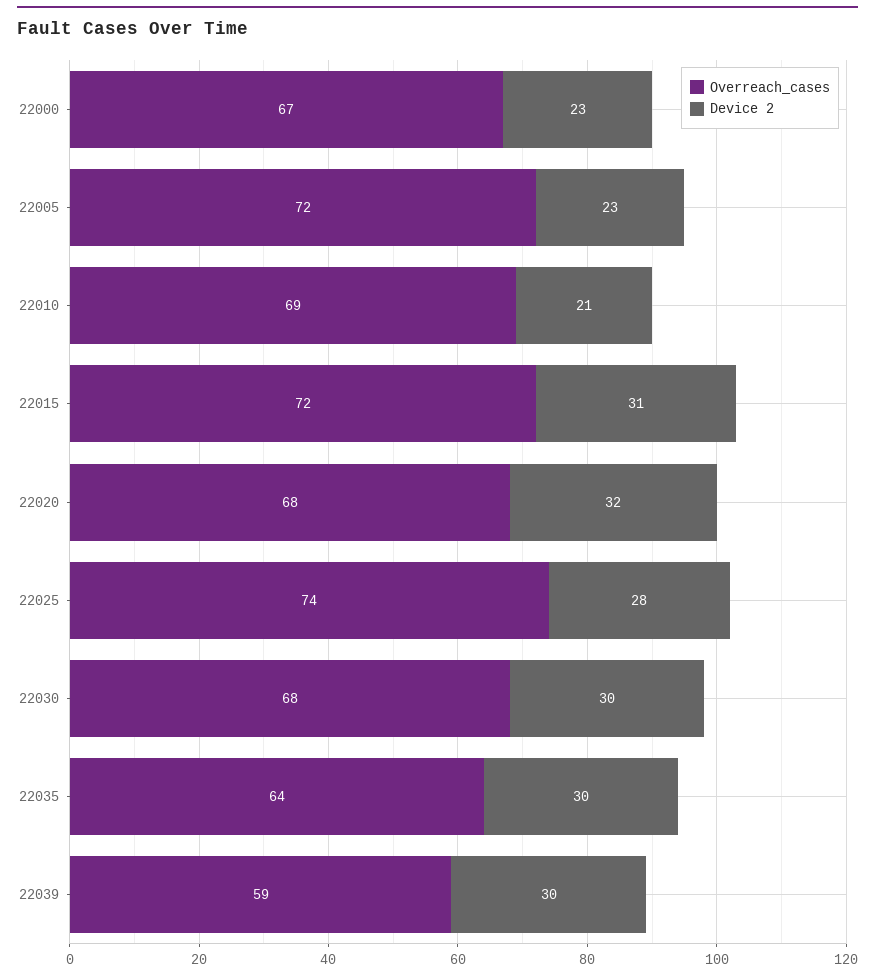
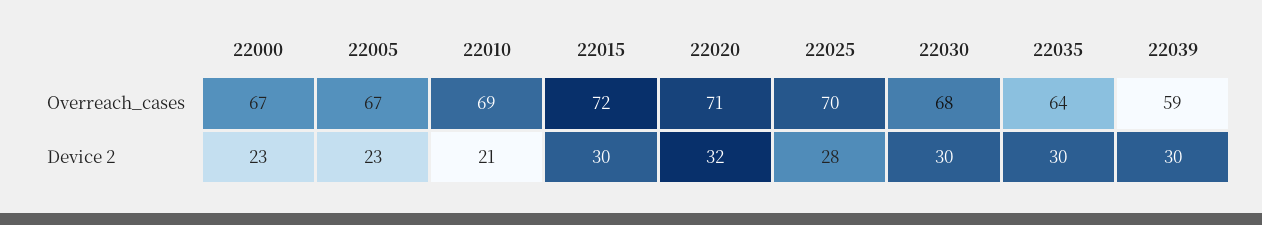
  {
    "Overreach_cases": {
      "22000": 67,
-     "22005": 72,
+     "22005": 67,
      "22010": 69,
      "22015": 72,
-     "22020": 68,
+     "22020": 71,
-     "22025": 74,
+     "22025": 70,
      "22030": 68,
      "22035": 64,
      "22039": 59
    },
    "Device 2": {
      "22000": 23,
      "22005": 23,
      "22010": 21,
-     "22015": 31,
+     "22015": 30,
      "22020": 32,
      "22025": 28,
      "22030": 30,
      "22035": 30,
      "22039": 30
    }
  }

